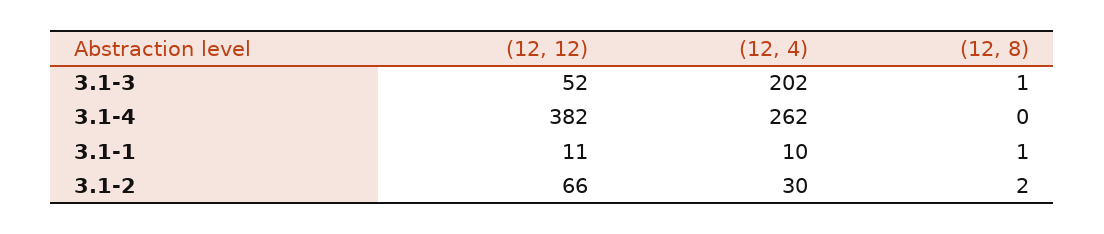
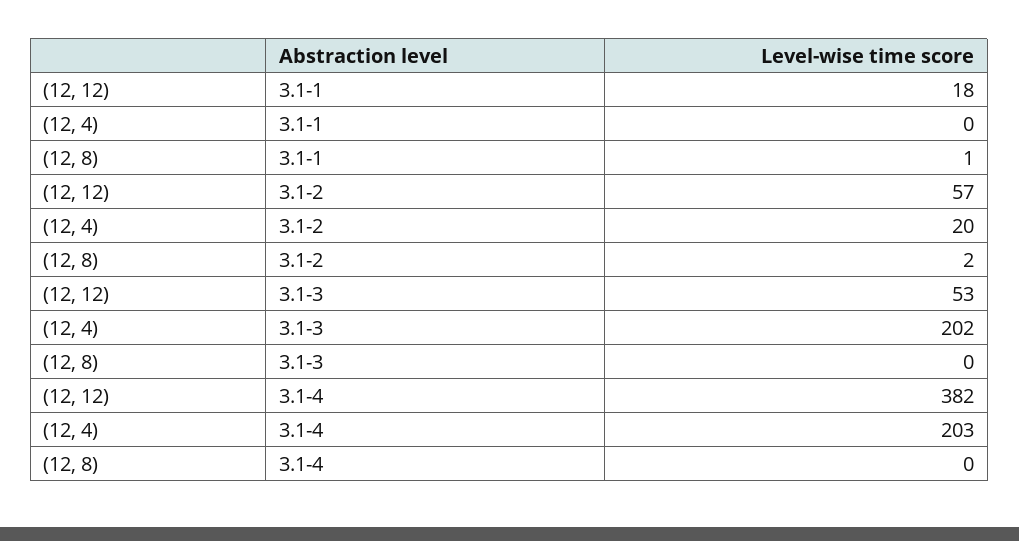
  {
    "(12, 12)": {
-     "3.1-3": 52,
+     "3.1-3": 53,
      "3.1-4": 382,
-     "3.1-1": 11,
+     "3.1-1": 18,
-     "3.1-2": 66
+     "3.1-2": 57
    },
    "(12, 4)": {
      "3.1-3": 202,
-     "3.1-4": 262,
+     "3.1-4": 203,
-     "3.1-1": 10,
+     "3.1-1": 0,
-     "3.1-2": 30
+     "3.1-2": 20
    },
    "(12, 8)": {
-     "3.1-3": 1,
+     "3.1-3": 0,
      "3.1-4": 0,
      "3.1-1": 1,
      "3.1-2": 2
    }
  }

